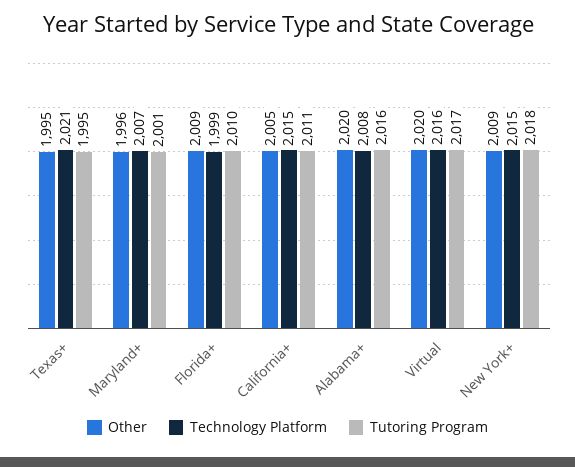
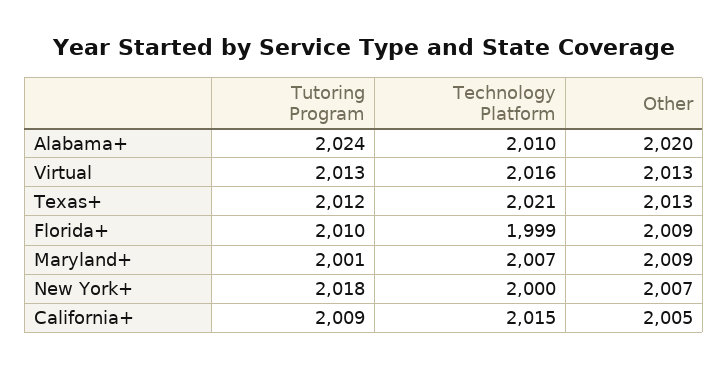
  {
    "Other": {
-     "Texas+": 1995,
+     "Texas+": 2013,
-     "Maryland+": 1996,
+     "Maryland+": 2009,
      "Florida+": 2009,
      "California+": 2005,
      "Alabama+": 2020,
-     "Virtual": 2020,
+     "Virtual": 2013,
-     "New York+": 2009
+     "New York+": 2007
    },
    "Technology Platform": {
      "Texas+": 2021,
      "Maryland+": 2007,
      "Florida+": 1999,
      "California+": 2015,
-     "Alabama+": 2008,
+     "Alabama+": 2010,
      "Virtual": 2016,
-     "New York+": 2015
+     "New York+": 2000
    },
    "Tutoring Program": {
-     "Texas+": 1995,
+     "Texas+": 2012,
      "Maryland+": 2001,
      "Florida+": 2010,
-     "California+": 2011,
+     "California+": 2009,
-     "Alabama+": 2016,
+     "Alabama+": 2024,
-     "Virtual": 2017,
+     "Virtual": 2013,
      "New York+": 2018
    }
  }

